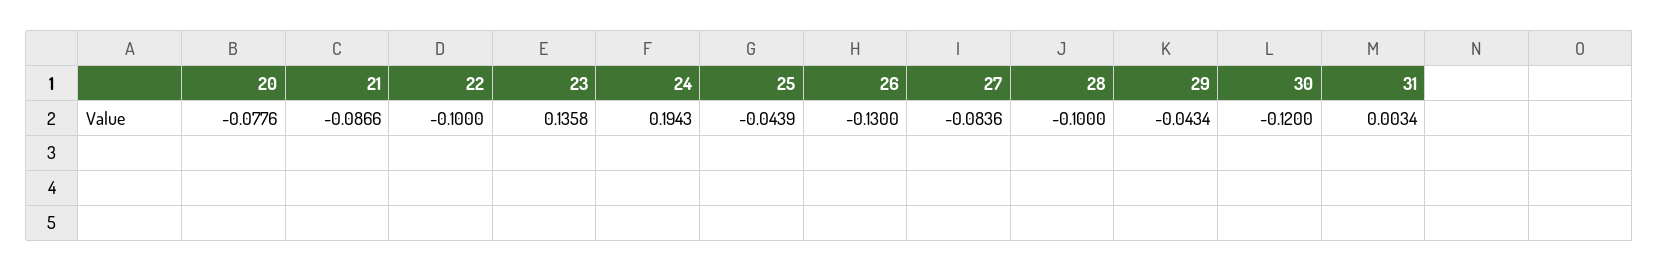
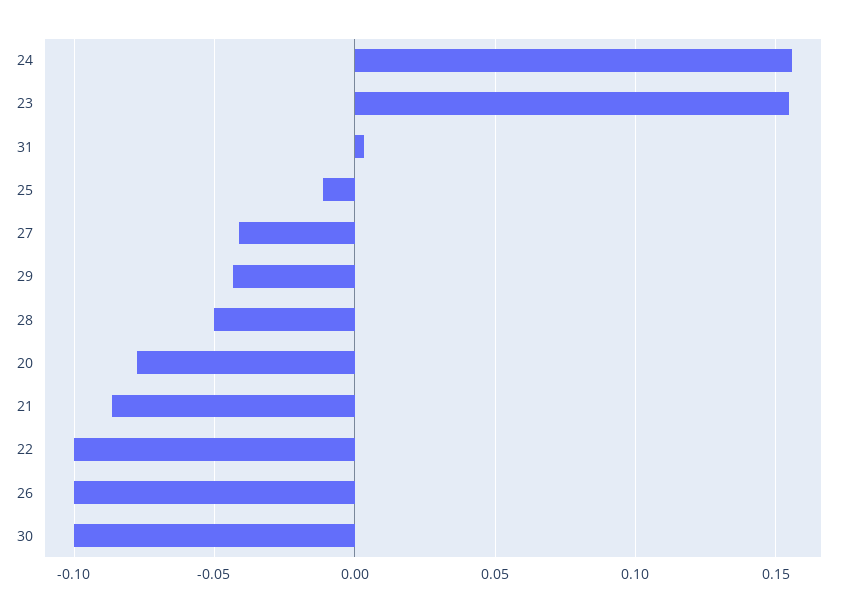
  {
    "20": -0.0776,
    "21": -0.0866,
    "22": -0.1,
-   "23": 0.1358,
+   "23": 0.155,
-   "24": 0.1943,
+   "24": 0.155,
-   "25": -0.0439,
+   "25": -0.01,
-   "26": -0.13,
+   "26": -0.1,
-   "27": -0.0836,
+   "27": -0.04,
-   "28": -0.1,
+   "28": -0.05,
    "29": -0.0434,
-   "30": -0.12,
+   "30": -0.1,
    "31": 0.0034
  }

